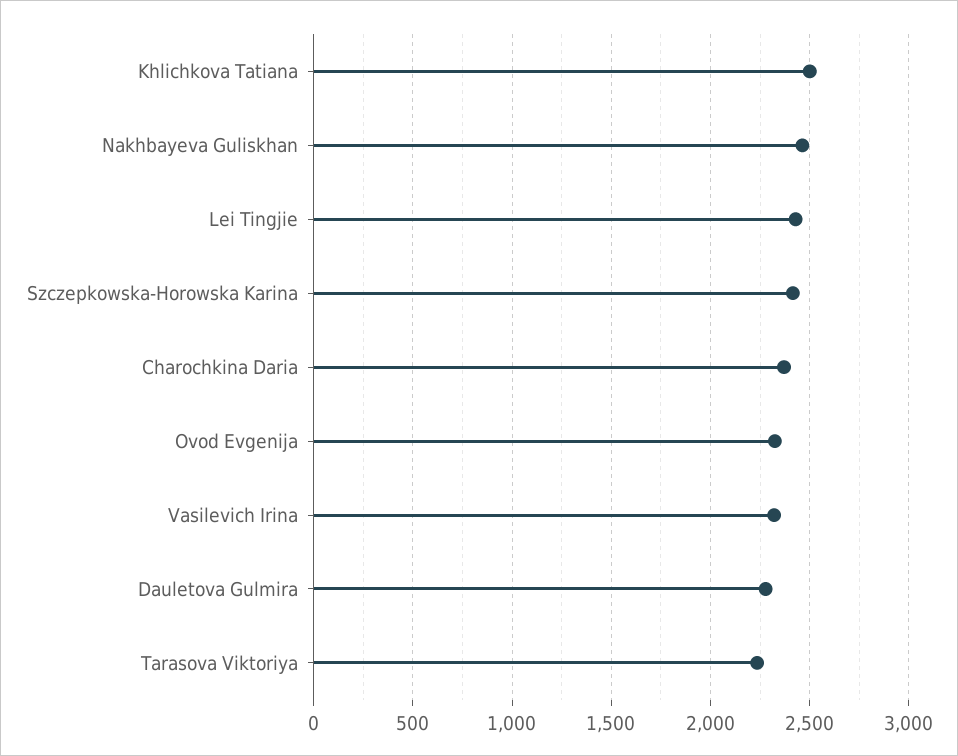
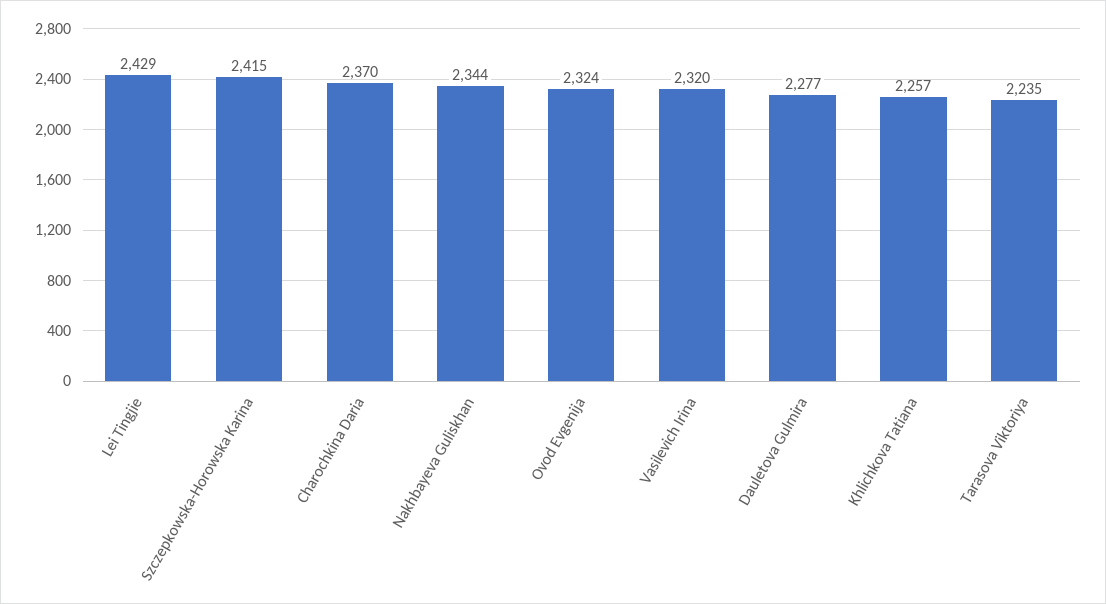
  {
-   "Khlichkova Tatiana": 2500,
+   "Khlichkova Tatiana": 2257,
-   "Nakhbayeva Guliskhan": 2450,
+   "Nakhbayeva Guliskhan": 2344,
    "Lei Tingjie": 2429,
    "Szczepkowska-Horowska Karina": 2415,
    "Charochkina Daria": 2370,
    "Ovod Evgenija": 2324,
    "Vasilevich Irina": 2320,
    "Dauletova Gulmira": 2277,
    "Tarasova Viktoriya": 2235
  }

